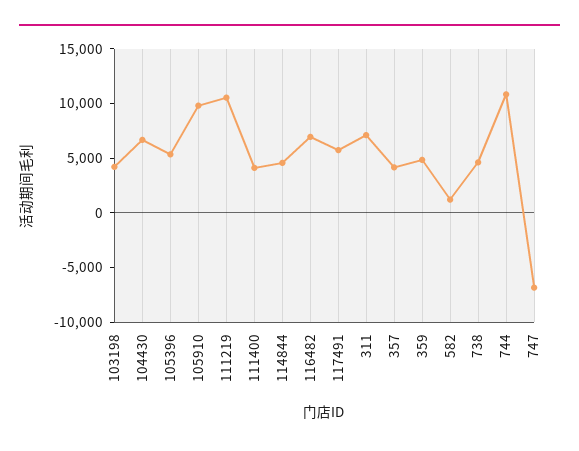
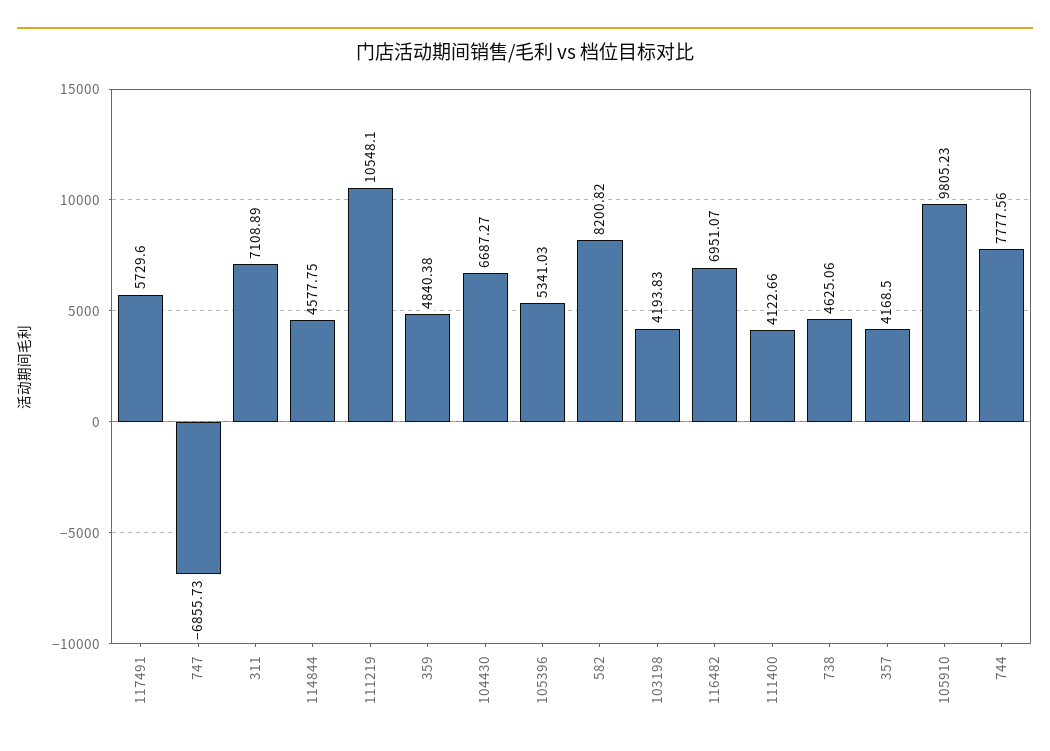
  {
    "103198": 4193.83,
    "104430": 6687.27,
    "105396": 5341.03,
    "105910": 9805.23,
    "111219": 10548.1,
    "111400": 4122.66,
    "114844": 4577.75,
    "116482": 6951.07,
    "117491": 5729.6,
    "311": 7108.89,
    "357": 4168.5,
    "359": 4840.38,
-   "582": 1000,
+   "582": 8200.82,
    "738": 4625.06,
-   "744": 11000,
+   "744": 7777.56,
    "747": -6855.73
  }

